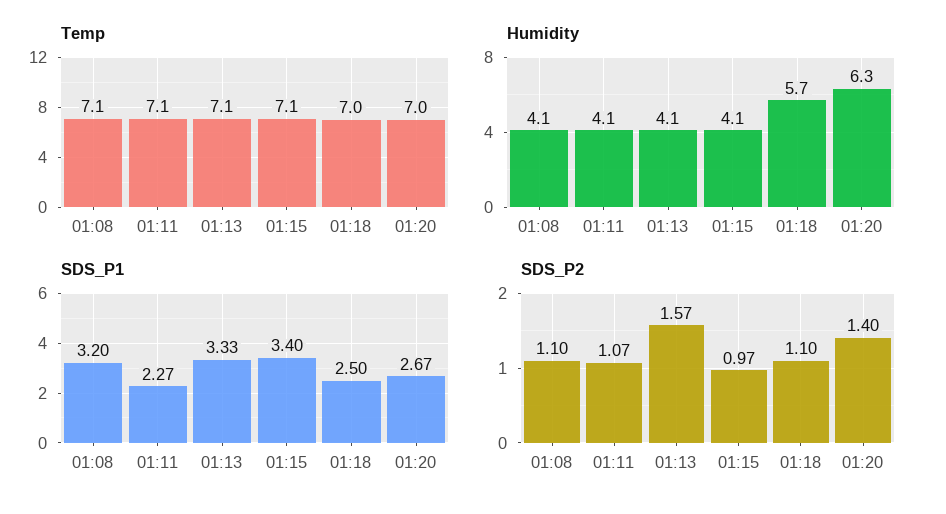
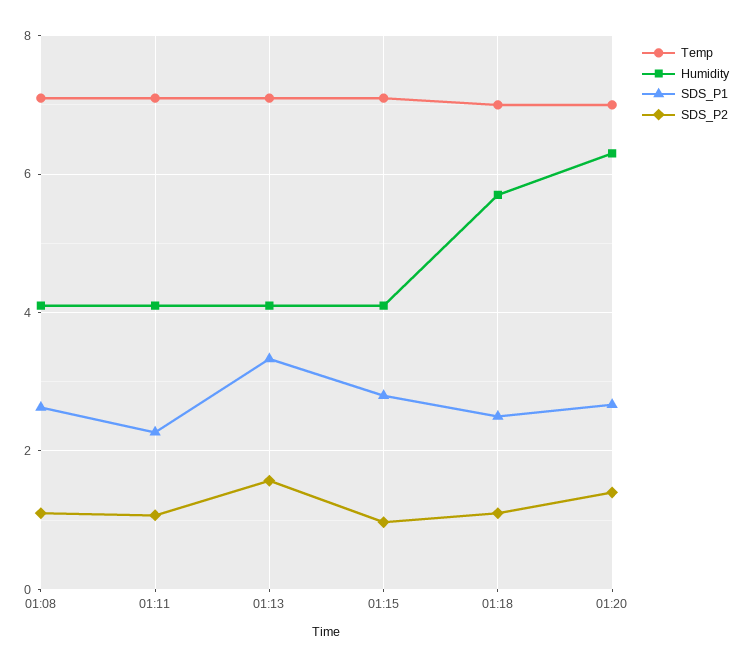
  {
    "Temp": {
      "01:08": 7.1,
      "01:11": 7.1,
      "01:13": 7.1,
      "01:15": 7.1,
      "01:18": 7,
      "01:20": 7
    },
    "Humidity": {
      "01:08": 4.1,
      "01:11": 4.1,
      "01:13": 4.1,
      "01:15": 4.1,
      "01:18": 5.7,
      "01:20": 6.3
    },
    "SDS_P1": {
-     "01:08": 3.2,
+     "01:08": 2.6,
      "01:11": 2.27,
      "01:13": 3.33,
-     "01:15": 3.4,
+     "01:15": 2.8,
      "01:18": 2.5,
      "01:20": 2.67
    },
    "SDS_P2": {
      "01:08": 1.1,
      "01:11": 1.07,
      "01:13": 1.57,
      "01:15": 0.97,
      "01:18": 1.1,
      "01:20": 1.4
    }
  }

